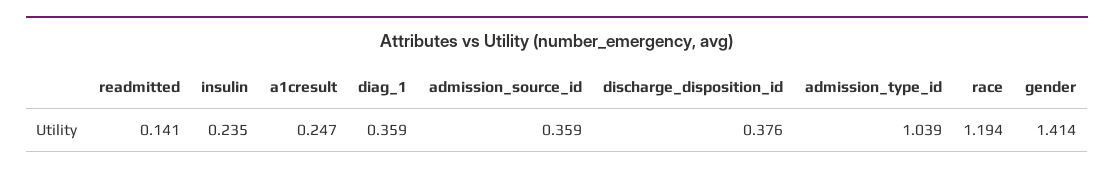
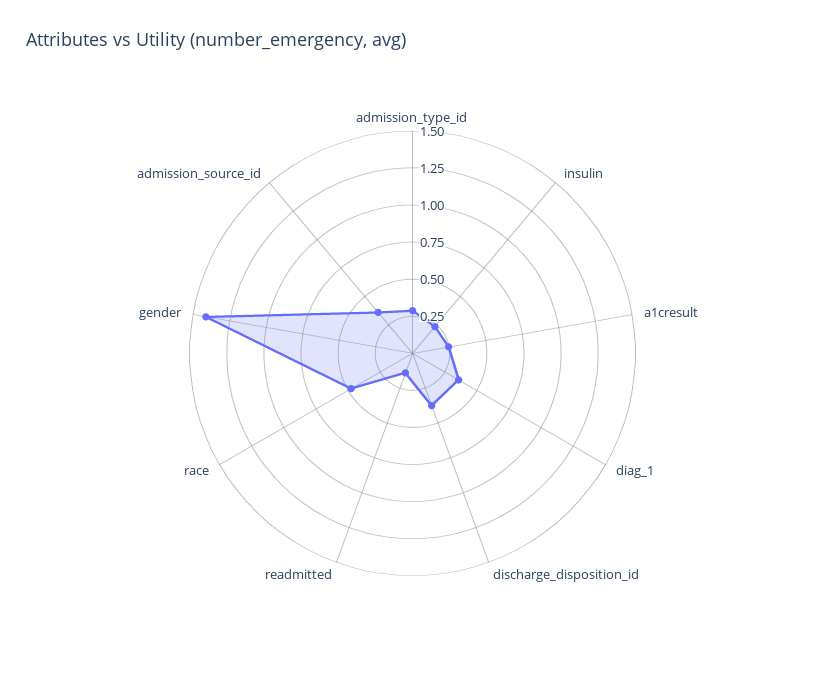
  {
    "readmitted": 0.141,
    "insulin": 0.235,
    "a1cresult": 0.247,
    "diag_1": 0.359,
    "admission_source_id": 0.359,
    "discharge_disposition_id": 0.376,
-   "admission_type_id": 1.039,
+   "admission_type_id": 0.25,
-   "race": 1.194,
+   "race": 0.5,
    "gender": 1.414
  }

